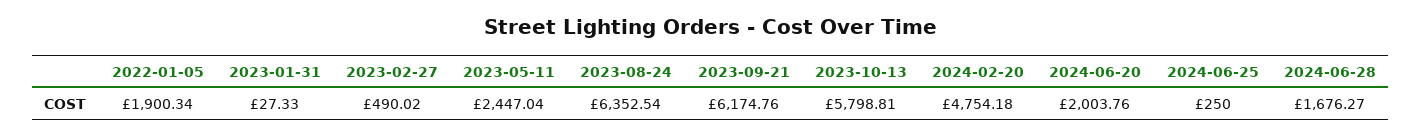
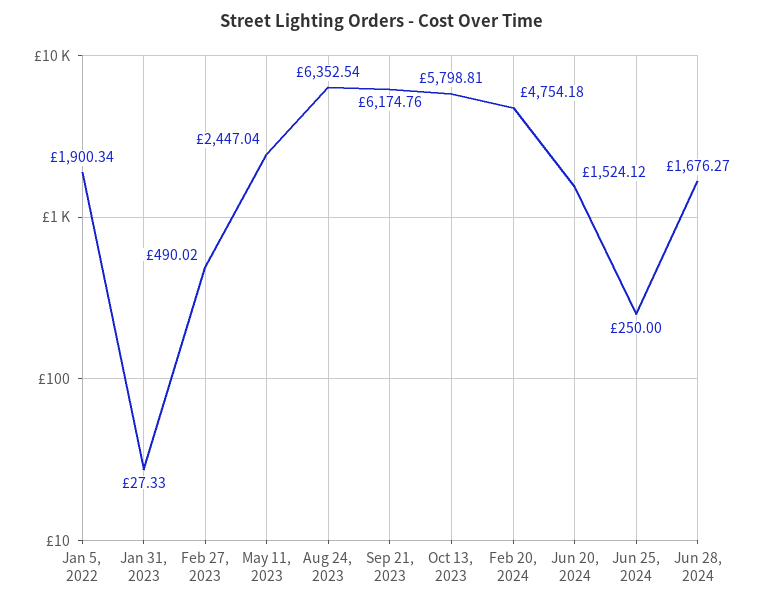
  {
    "2022-01-05": 1900.34,
    "2023-01-31": 27.33,
    "2023-02-27": 490.02,
    "2023-05-11": 2447.04,
    "2023-08-24": 6352.54,
    "2023-09-21": 6174.76,
    "2023-10-13": 5798.81,
    "2024-02-20": 4754.18,
-   "2024-06-20": 2003.76,
+   "2024-06-20": 1524.12,
    "2024-06-25": 250,
    "2024-06-28": 1676.27
  }

